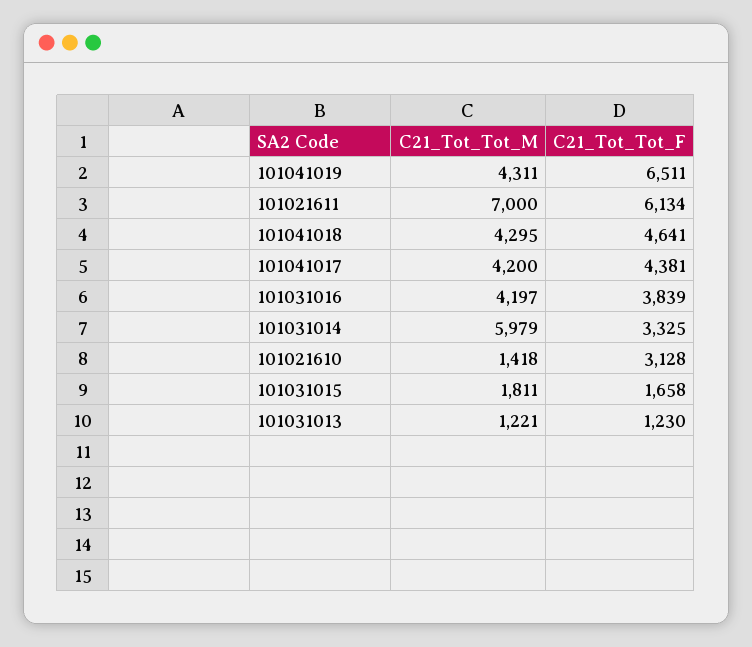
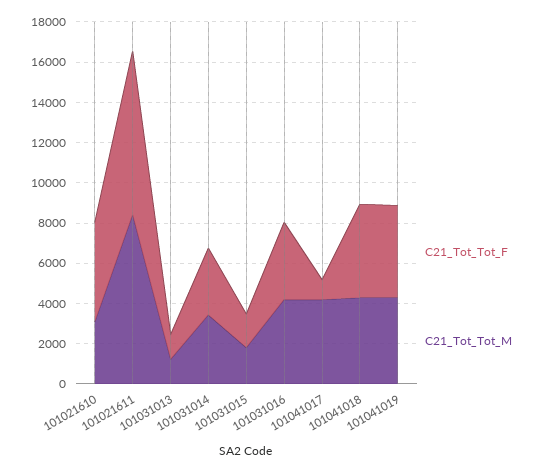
  {
    "C21_Tot_Tot_M": {
      "101041019": 4311,
-     "101021611": 7000,
+     "101021611": 8500,
      "101041018": 4295,
      "101041017": 4200,
      "101031016": 4197,
-     "101031014": 5979,
+     "101031014": 3500,
-     "101021610": 1418,
+     "101021610": 3000,
      "101031015": 1811,
      "101031013": 1221
    },
    "C21_Tot_Tot_F": {
-     "101041019": 6511,
+     "101041019": 4500,
-     "101021611": 6134,
+     "101021611": 8000,
      "101041018": 4641,
-     "101041017": 4381,
+     "101041017": 1000,
      "101031016": 3839,
      "101031014": 3325,
-     "101021610": 3128,
+     "101021610": 5000,
      "101031015": 1658,
      "101031013": 1230
    }
  }

